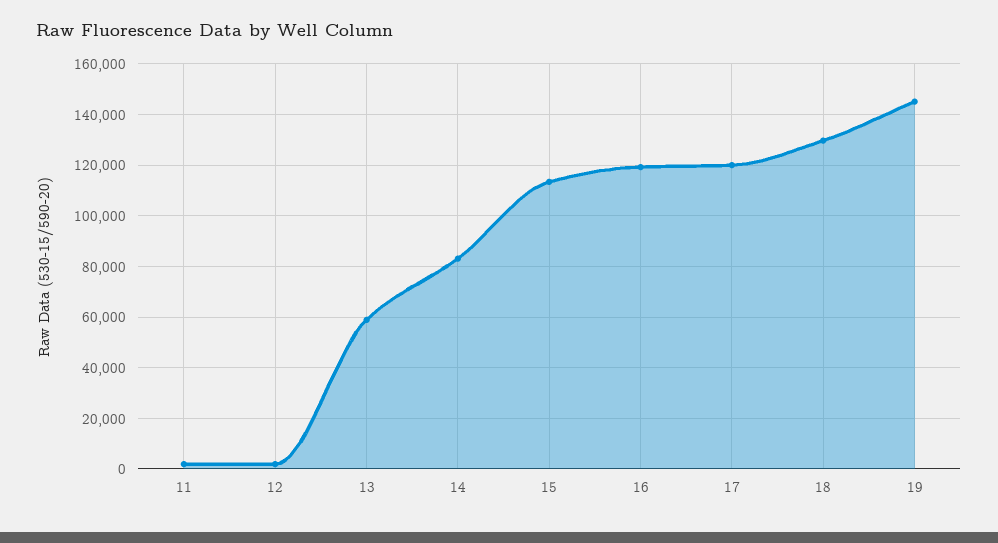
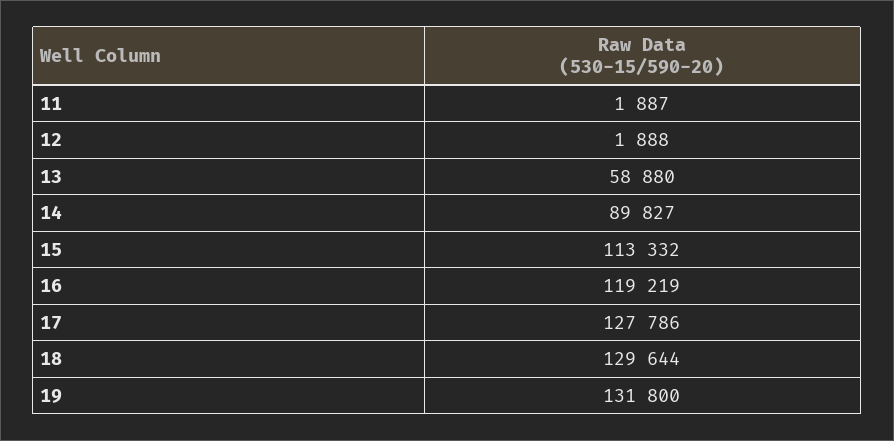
  {
    "11": 1887,
    "12": 1888,
    "13": 58880,
-   "14": 82500,
+   "14": 89827,
    "15": 113332,
    "16": 119219,
-   "17": 120000,
+   "17": 127786,
    "18": 129644,
-   "19": 145000
+   "19": 131800
  }

